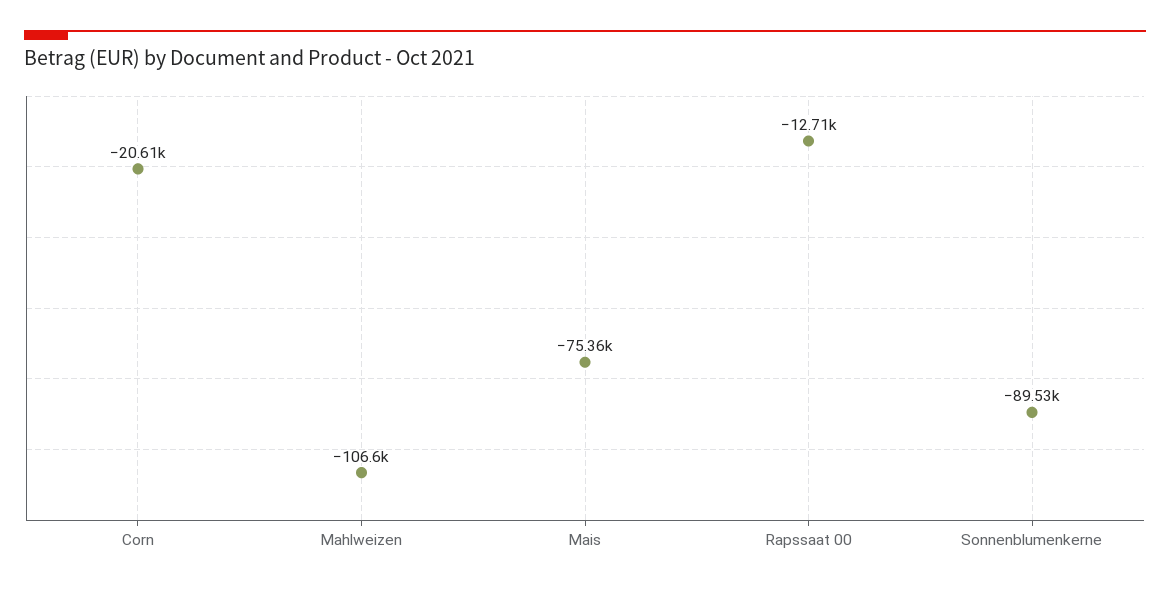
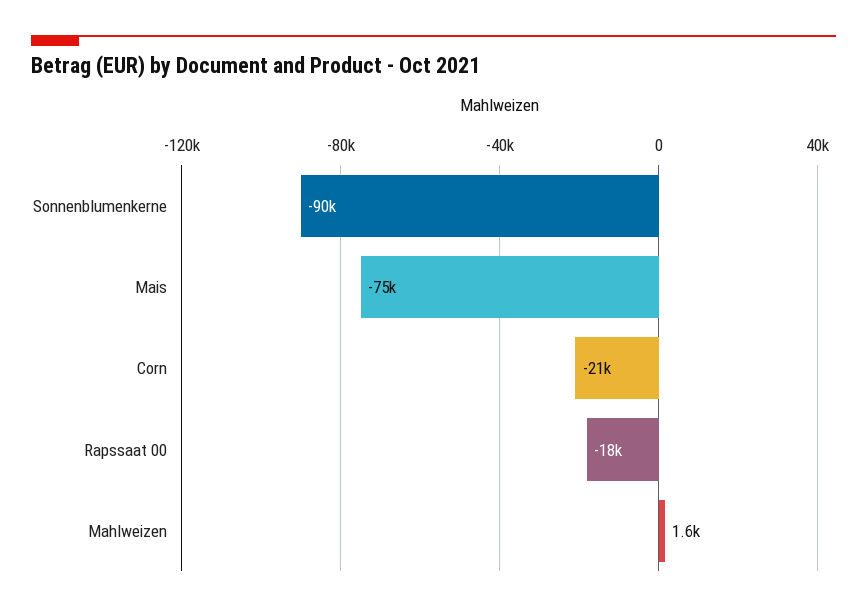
  {
    "Corn": -20610,
-   "Mahlweizen": -106600,
+   "Mahlweizen": 1600,
    "Mais": -75360,
-   "Rapssaat 00": -12710,
+   "Rapssaat 00": -18000,
    "Sonnenblumenkerne": -89530
  }

